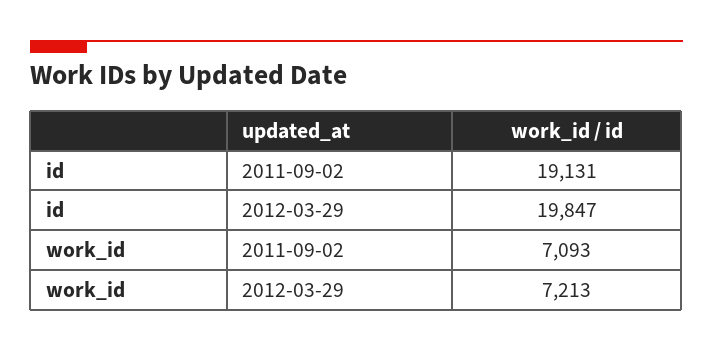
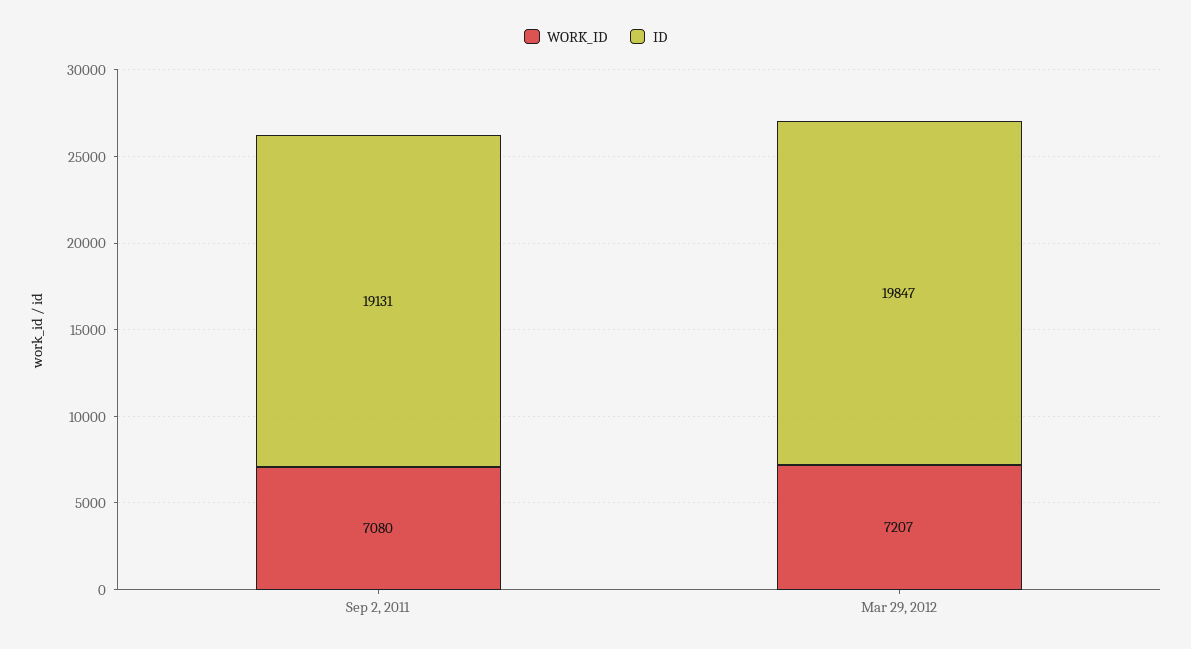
  {
    "id": {
      "2011-09-02": 19131,
      "2012-03-29": 19847
    },
    "work_id": {
-     "2011-09-02": 7093,
+     "2011-09-02": 7080,
-     "2012-03-29": 7213
+     "2012-03-29": 7207
    }
  }

